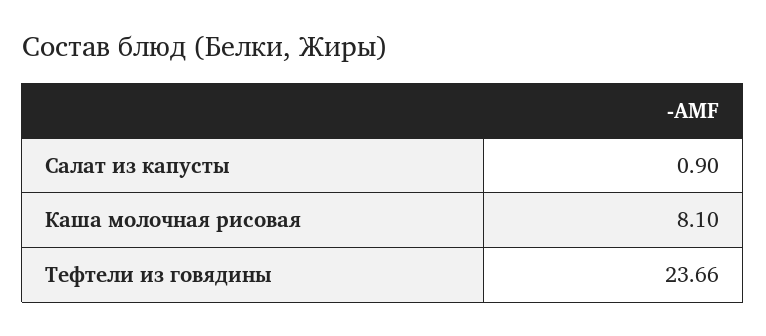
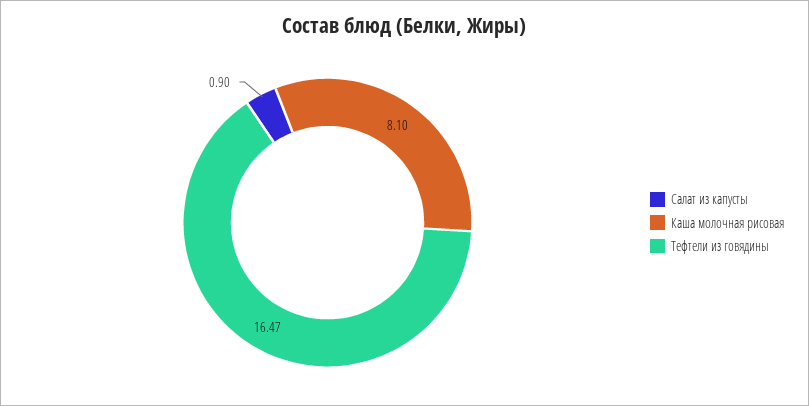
  {
    "Салат из капусты": 0.9,
    "Каша молочная рисовая": 8.1,
-   "Тефтели из говядины": 23.66
+   "Тефтели из говядины": 16.47
  }

